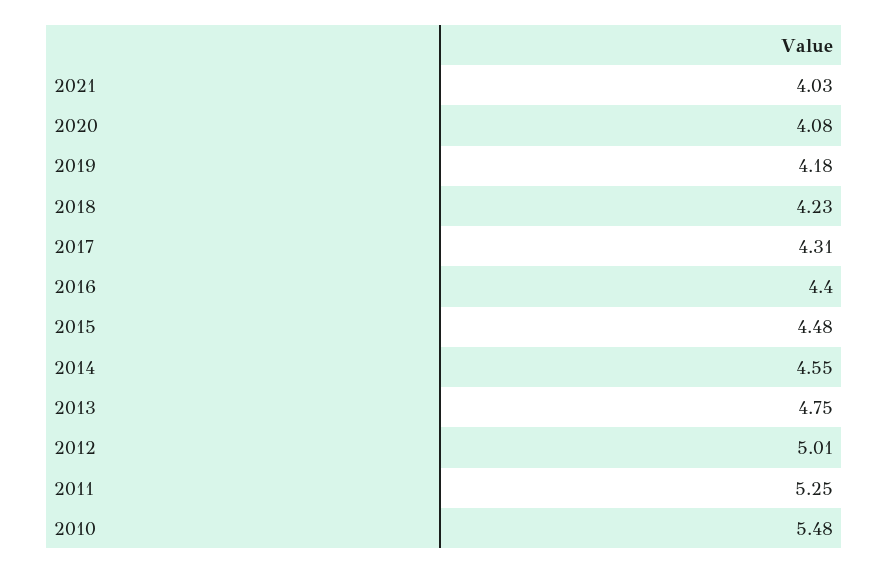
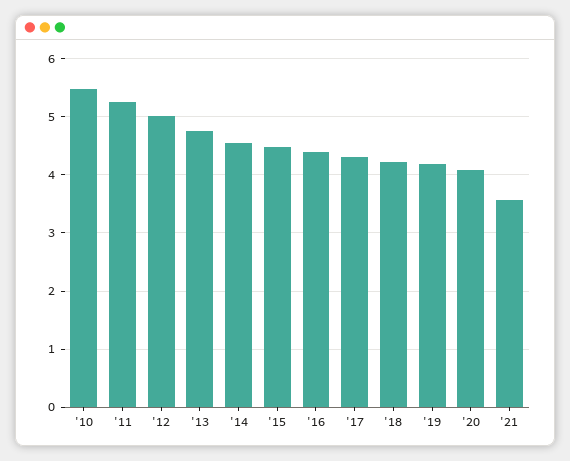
  {
-   "2021": 4.03,
+   "2021": 3.6,
    "2020": 4.08,
    "2019": 4.18,
    "2018": 4.23,
    "2017": 4.31,
    "2016": 4.4,
    "2015": 4.48,
    "2014": 4.55,
    "2013": 4.75,
    "2012": 5.01,
    "2011": 5.25,
    "2010": 5.48
  }

